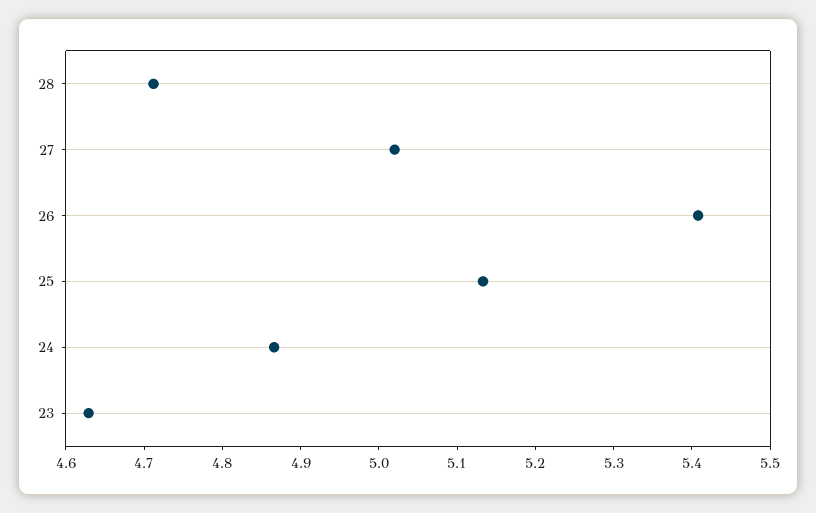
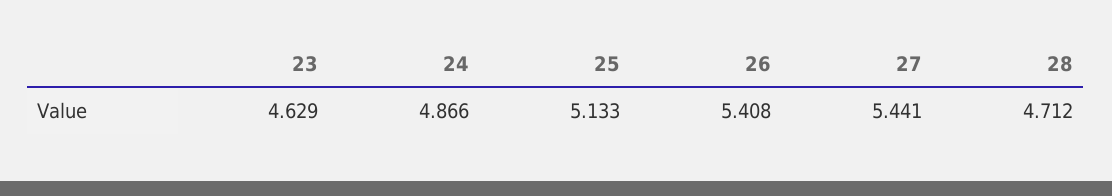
  {
    "28": 4.712,
-   "27": 5.02,
+   "27": 5.441,
    "26": 5.408,
    "25": 5.133,
    "24": 4.866,
    "23": 4.629
  }

